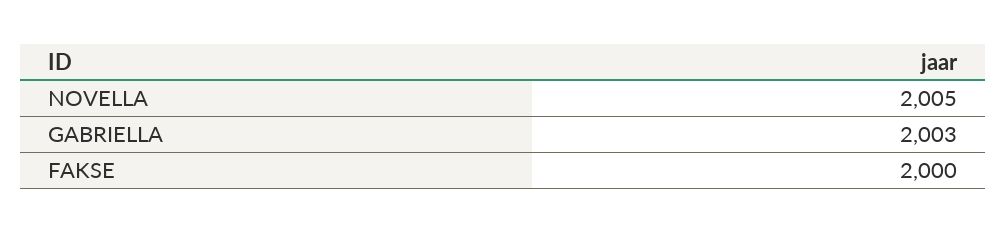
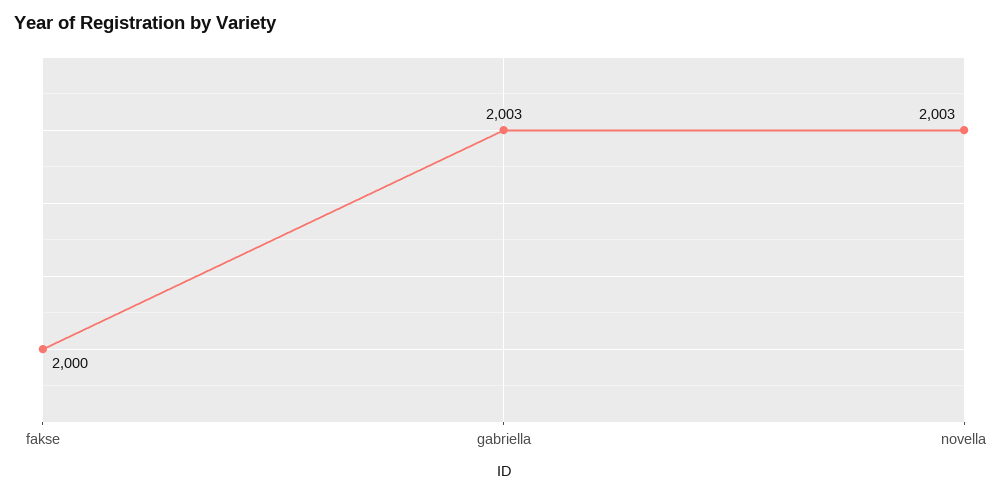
  {
-   "NOVELLA": 2005,
+   "NOVELLA": 2003,
    "GABRIELLA": 2003,
    "FAKSE": 2000
  }

